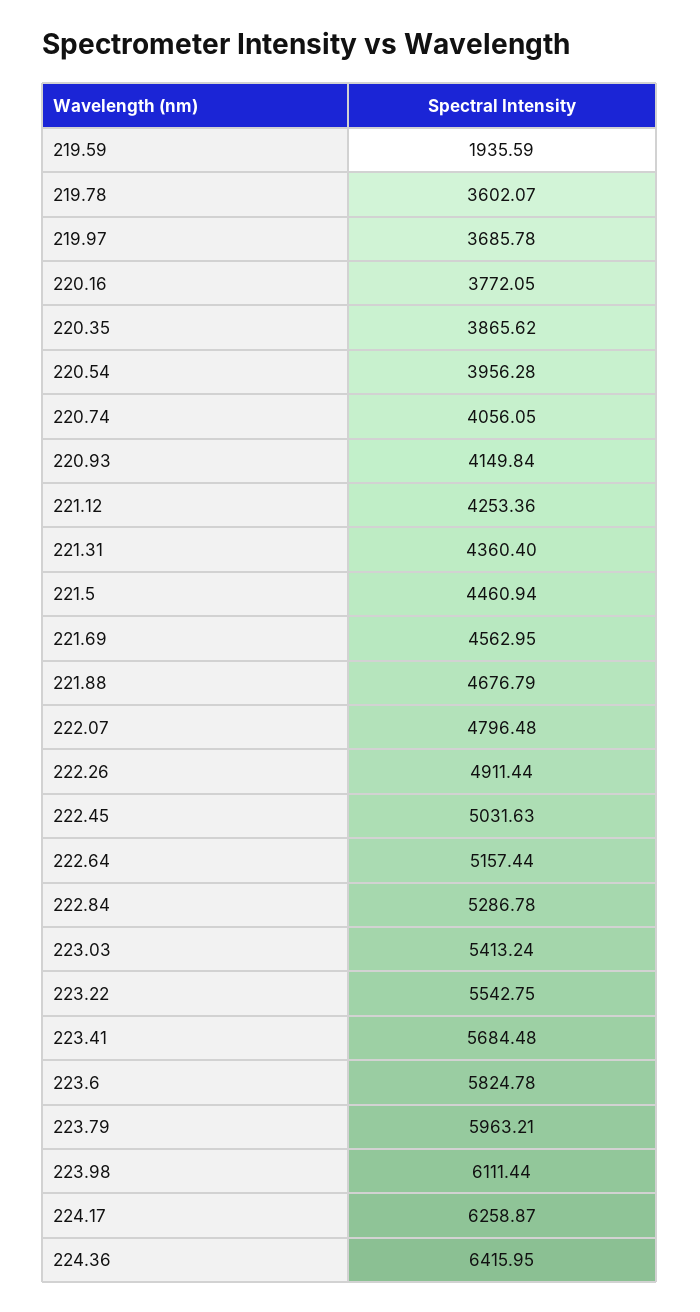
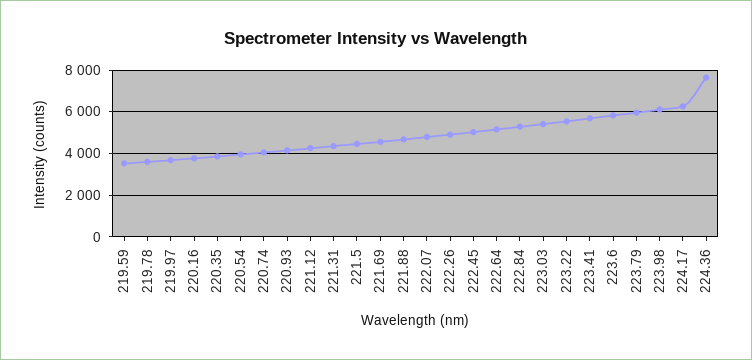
  {
-   "219.59": 1935.59,
+   "219.59": 3500,
    "219.78": 3602.07,
    "219.97": 3685.78,
    "220.16": 3772.05,
    "220.35": 3865.62,
    "220.54": 3956.28,
    "220.74": 4056.05,
    "220.93": 4149.84,
    "221.12": 4253.36,
    "221.31": 4360.4,
    "221.5": 4460.94,
    "221.69": 4562.95,
    "221.88": 4676.79,
    "222.07": 4796.48,
    "222.26": 4911.44,
    "222.45": 5031.63,
    "222.64": 5157.44,
    "222.84": 5286.78,
    "223.03": 5413.24,
    "223.22": 5542.75,
    "223.41": 5684.48,
    "223.6": 5824.78,
    "223.79": 5963.21,
    "223.98": 6111.44,
    "224.17": 6258.87,
-   "224.36": 6415.95
+   "224.36": 7500
  }

